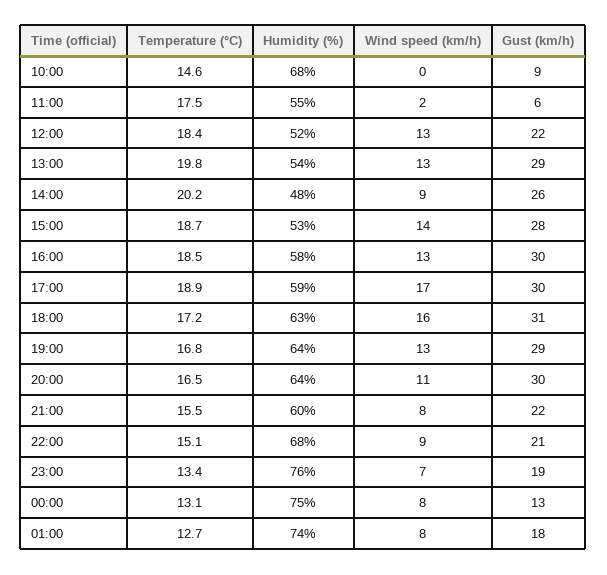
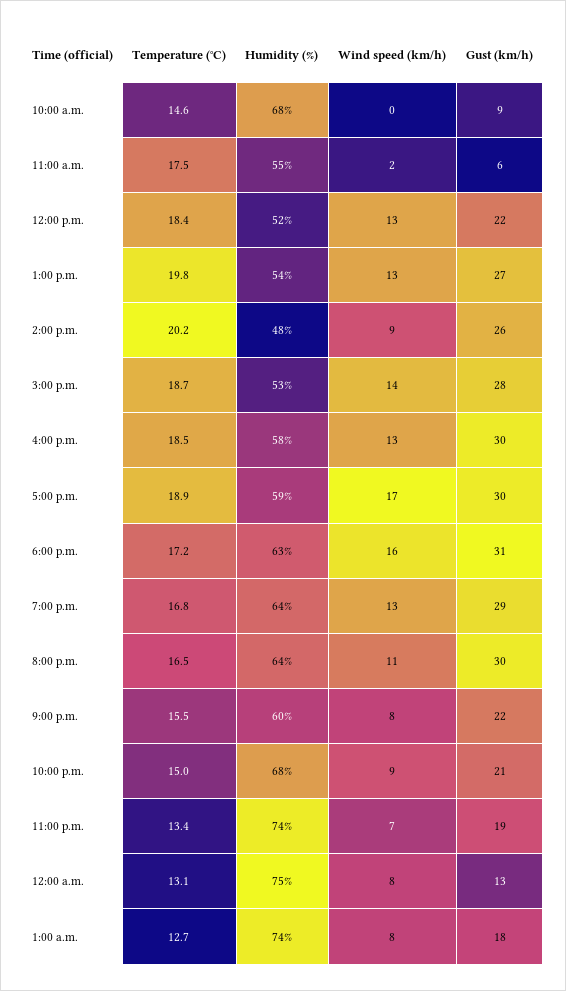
  {
    "Temperature (°C)": {
      "10:00": 14.6,
      "11:00": 17.5,
      "12:00": 18.4,
      "13:00": 19.8,
      "14:00": 20.2,
      "15:00": 18.7,
      "16:00": 18.5,
      "17:00": 18.9,
      "18:00": 17.2,
      "19:00": 16.8,
      "20:00": 16.5,
      "21:00": 15.5,
-     "22:00": 15.1,
+     "22:00": 15,
      "23:00": 13.4,
      "00:00": 13.1,
      "01:00": 12.7
    },
    "Humidity (%)": {
      "10:00": 68,
      "11:00": 55,
      "12:00": 52,
      "13:00": 54,
      "14:00": 48,
      "15:00": 53,
      "16:00": 58,
      "17:00": 59,
      "18:00": 63,
      "19:00": 64,
      "20:00": 64,
      "21:00": 60,
      "22:00": 68,
-     "23:00": 76,
+     "23:00": 74,
      "00:00": 75,
      "01:00": 74
    },
    "Wind speed (km/h)": {
      "10:00": 0,
      "11:00": 2,
      "12:00": 13,
      "13:00": 13,
      "14:00": 9,
      "15:00": 14,
      "16:00": 13,
      "17:00": 17,
      "18:00": 16,
      "19:00": 13,
      "20:00": 11,
      "21:00": 8,
      "22:00": 9,
      "23:00": 7,
      "00:00": 8,
      "01:00": 8
    },
    "Gust (km/h)": {
      "10:00": 9,
      "11:00": 6,
      "12:00": 22,
-     "13:00": 29,
+     "13:00": 27,
      "14:00": 26,
      "15:00": 28,
      "16:00": 30,
      "17:00": 30,
      "18:00": 31,
      "19:00": 29,
      "20:00": 30,
      "21:00": 22,
      "22:00": 21,
      "23:00": 19,
      "00:00": 13,
      "01:00": 18
    }
  }

